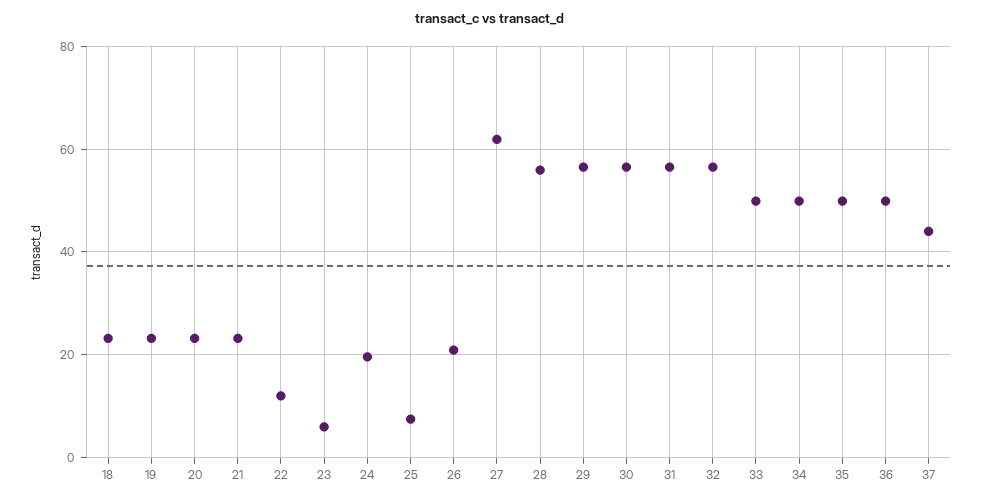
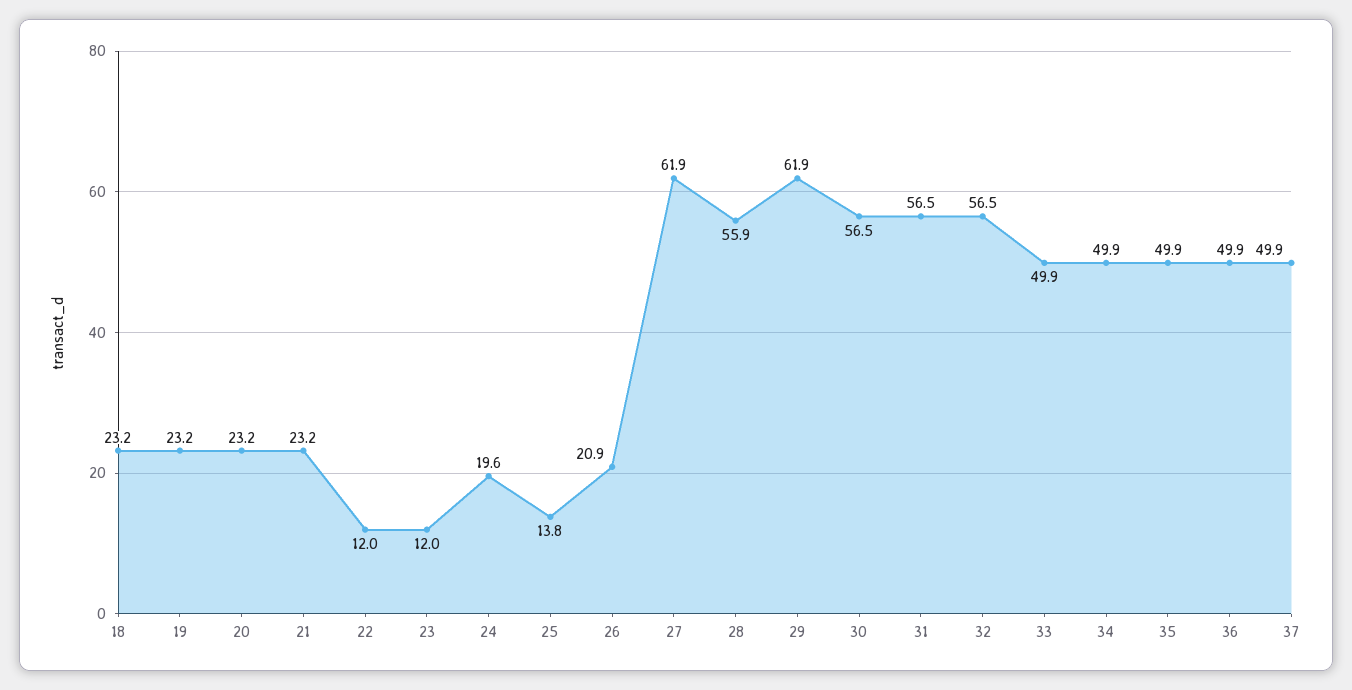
  {
    "18": 23.2,
    "19": 23.2,
    "20": 23.2,
    "21": 23.2,
    "22": 12,
-   "23": 6,
+   "23": 12,
    "24": 19.6,
-   "25": 8,
+   "25": 13.8,
    "26": 20.9,
    "27": 61.9,
    "28": 55.9,
-   "29": 56,
+   "29": 61.9,
    "30": 56.5,
    "31": 56.5,
    "32": 56.5,
    "33": 49.9,
    "34": 49.9,
    "35": 49.9,
    "36": 49.9,
-   "37": 44
+   "37": 49.9
  }

